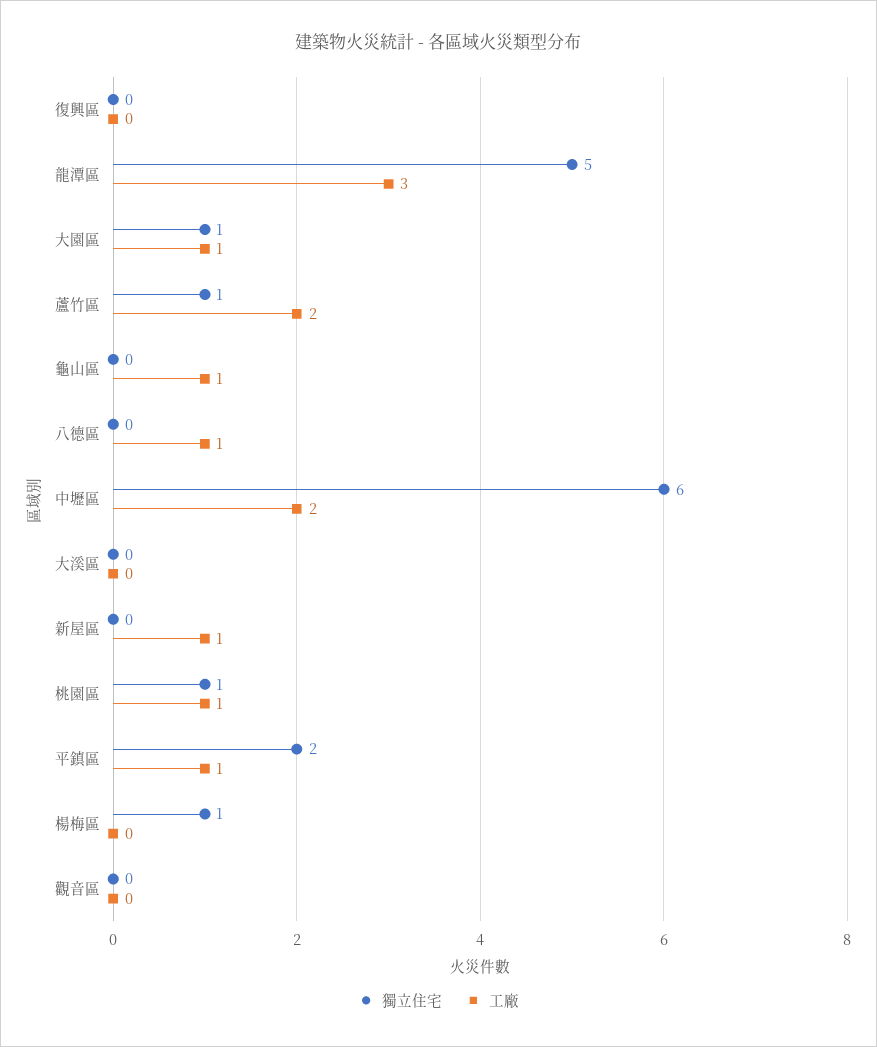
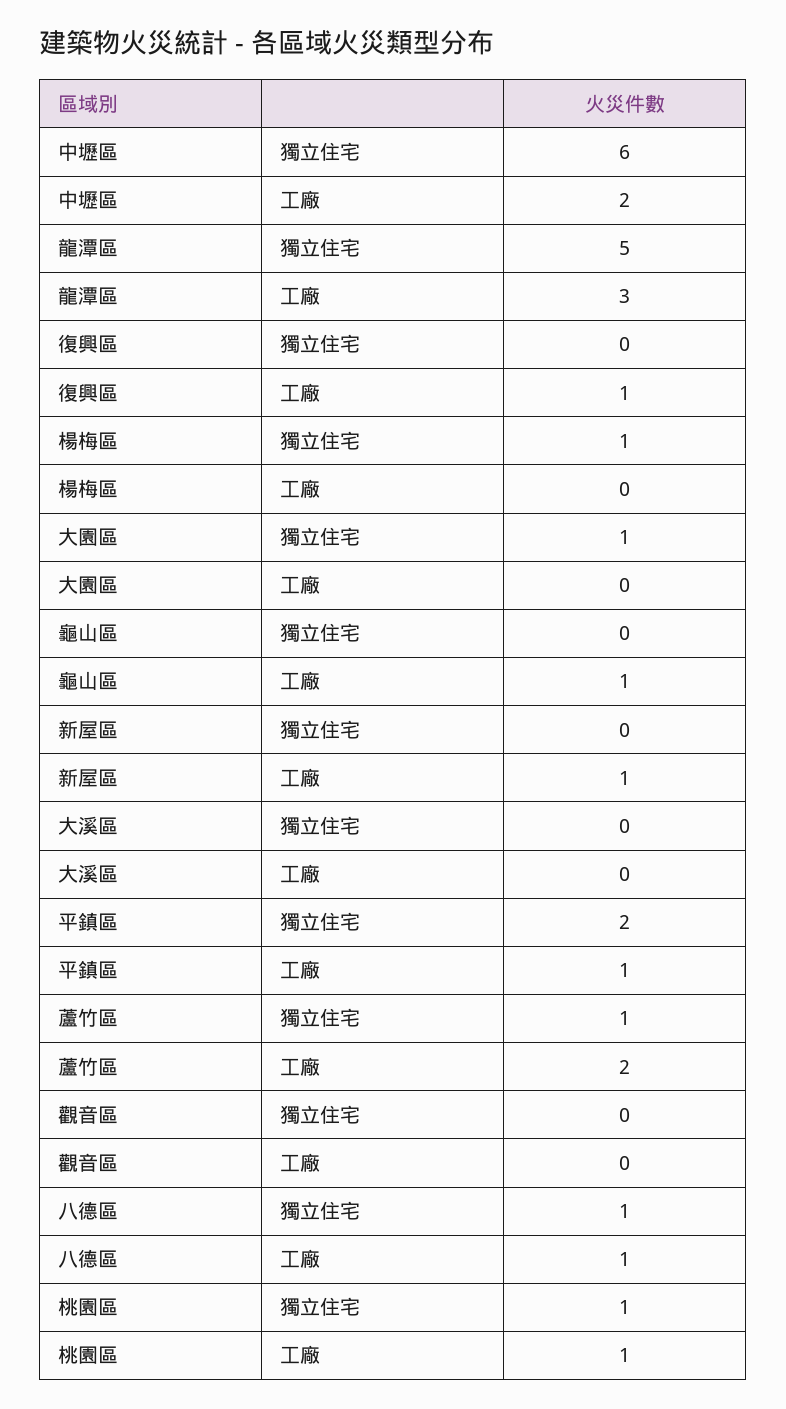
  {
    "獨立住宅": {
      "復興區": 0,
      "龍潭區": 5,
      "大園區": 1,
      "蘆竹區": 1,
      "龜山區": 0,
-     "八德區": 0,
+     "八德區": 1,
      "中壢區": 6,
      "大溪區": 0,
      "新屋區": 0,
      "桃園區": 1,
      "平鎮區": 2,
      "楊梅區": 1,
      "觀音區": 0
    },
    "工廠": {
-     "復興區": 0,
+     "復興區": 1,
      "龍潭區": 3,
-     "大園區": 1,
+     "大園區": 0,
      "蘆竹區": 2,
      "龜山區": 1,
      "八德區": 1,
      "中壢區": 2,
      "大溪區": 0,
      "新屋區": 1,
      "桃園區": 1,
      "平鎮區": 1,
      "楊梅區": 0,
      "觀音區": 0
    }
  }

